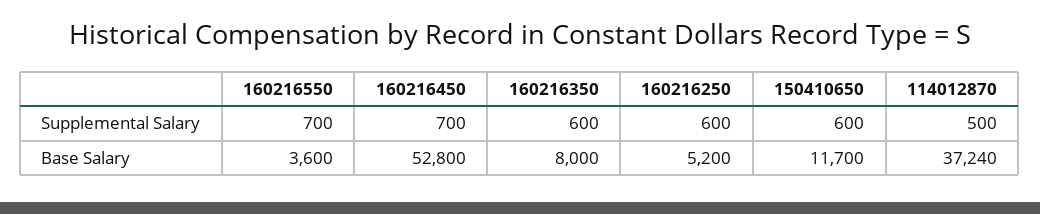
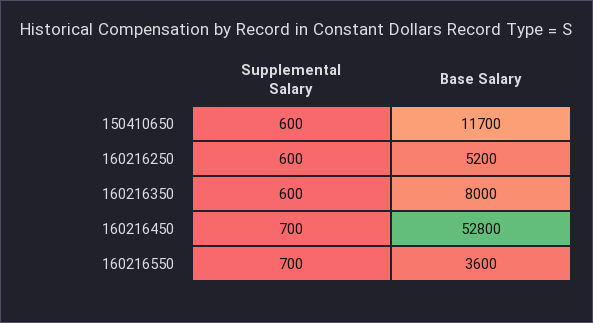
  {
    "160216550": {
      "Supplemental Salary": 700,
      "Base Salary": 3600
    },
    "160216450": {
      "Supplemental Salary": 700,
      "Base Salary": 52800
    },
    "160216350": {
      "Supplemental Salary": 600,
      "Base Salary": 8000
    },
    "160216250": {
      "Supplemental Salary": 600,
      "Base Salary": 5200
    },
    "150410650": {
      "Supplemental Salary": 600,
      "Base Salary": 11700
-   },
+   }
-   "114012870": {
-     "Supplemental Salary": 500,
-     "Base Salary": 37240
-   }
  }

